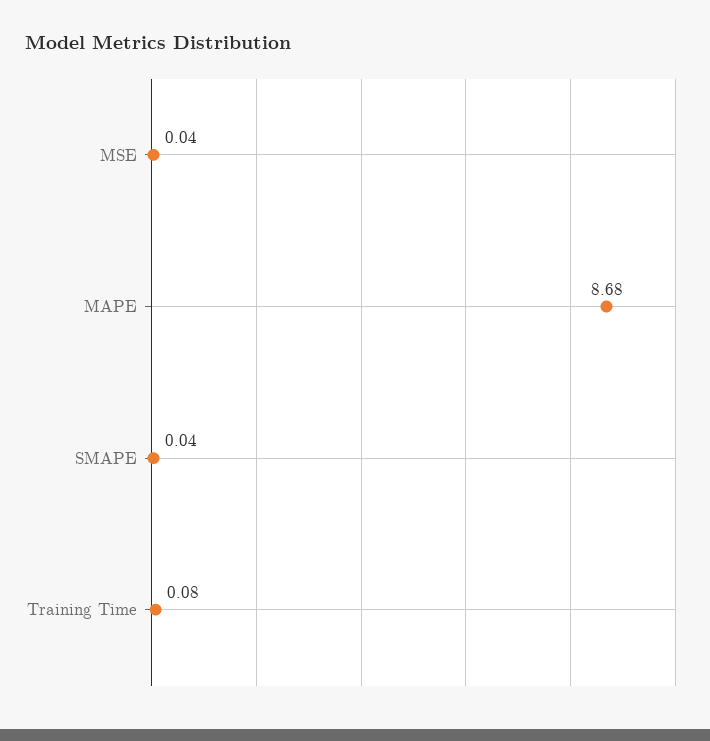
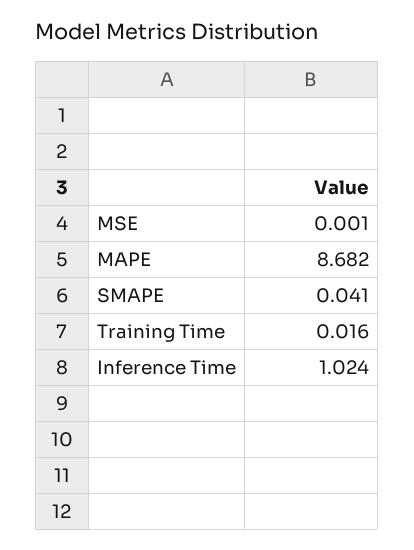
  {
-   "MSE": 0.04,
+   "MSE": 0.001,
    "MAPE": 8.682,
    "SMAPE": 0.041,
-   "Training Time": 0.08
+   "Training Time": 0.016,
+   "Inference Time": 1.024
  }

